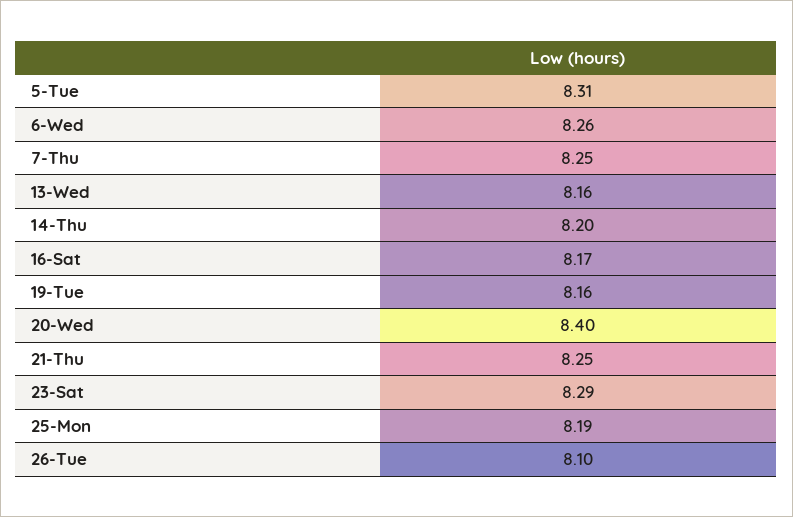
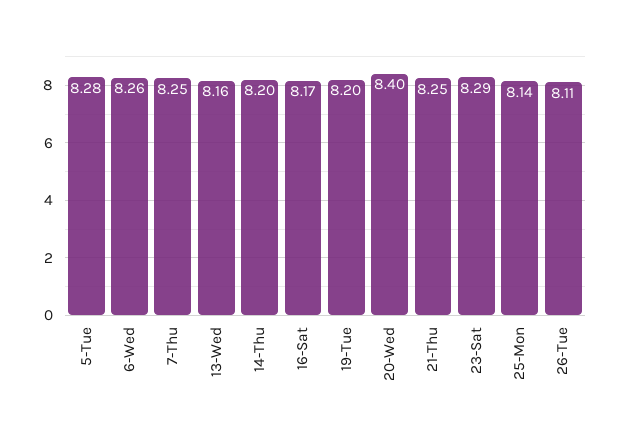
  {
-   "5-Tue": 8.31,
+   "5-Tue": 8.28,
    "6-Wed": 8.26,
    "7-Thu": 8.25,
    "13-Wed": 8.16,
    "14-Thu": 8.2,
    "16-Sat": 8.17,
-   "19-Tue": 8.16,
+   "19-Tue": 8.2,
    "20-Wed": 8.4,
    "21-Thu": 8.25,
    "23-Sat": 8.29,
-   "25-Mon": 8.19,
+   "25-Mon": 8.14,
-   "26-Tue": 8.1
+   "26-Tue": 8.11
  }

